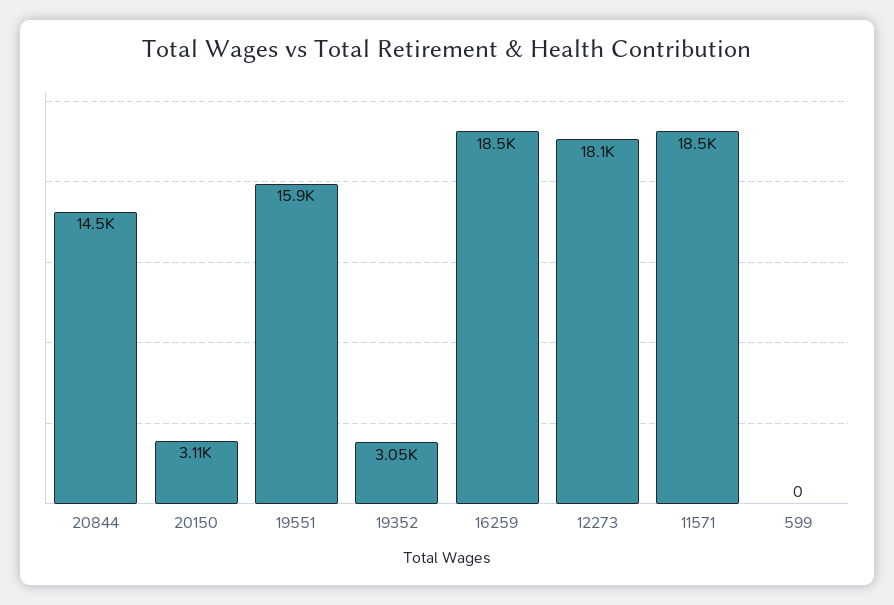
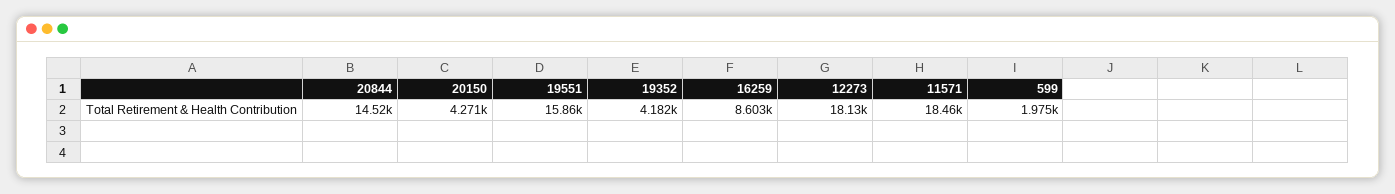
  {
    "20844": 14520,
-   "20150": 3110,
+   "20150": 4271,
    "19551": 15860,
-   "19352": 3050,
+   "19352": 4182,
-   "16259": 18500,
+   "16259": 8603,
    "12273": 18130,
    "11571": 18460,
-   "599": 0
+   "599": 1975
  }

